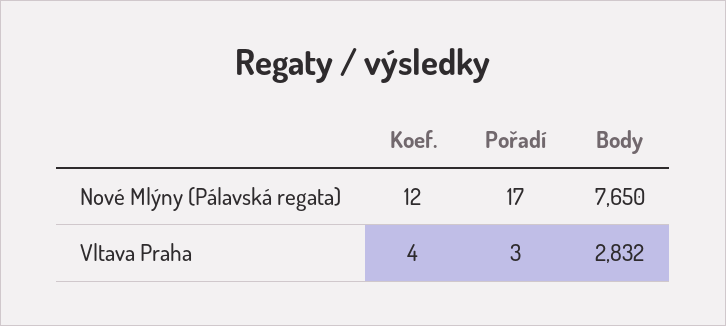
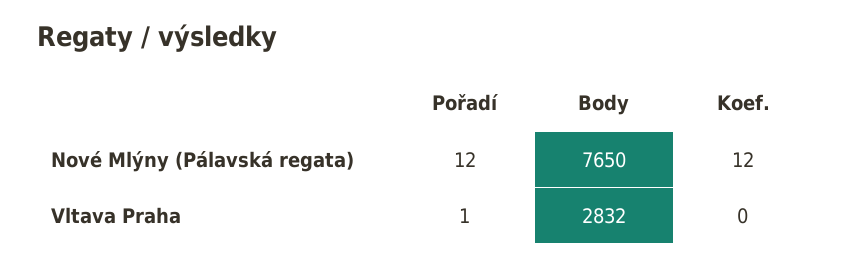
  {
    "Koef.": {
      "Nové Mlýny (Pálavská regata)": 12,
-     "Vltava Praha": 4
+     "Vltava Praha": 0
    },
    "Pořadí": {
-     "Nové Mlýny (Pálavská regata)": 17,
+     "Nové Mlýny (Pálavská regata)": 12,
-     "Vltava Praha": 3
+     "Vltava Praha": 1
    },
    "Body": {
      "Nové Mlýny (Pálavská regata)": 7650,
      "Vltava Praha": 2832
    }
  }

